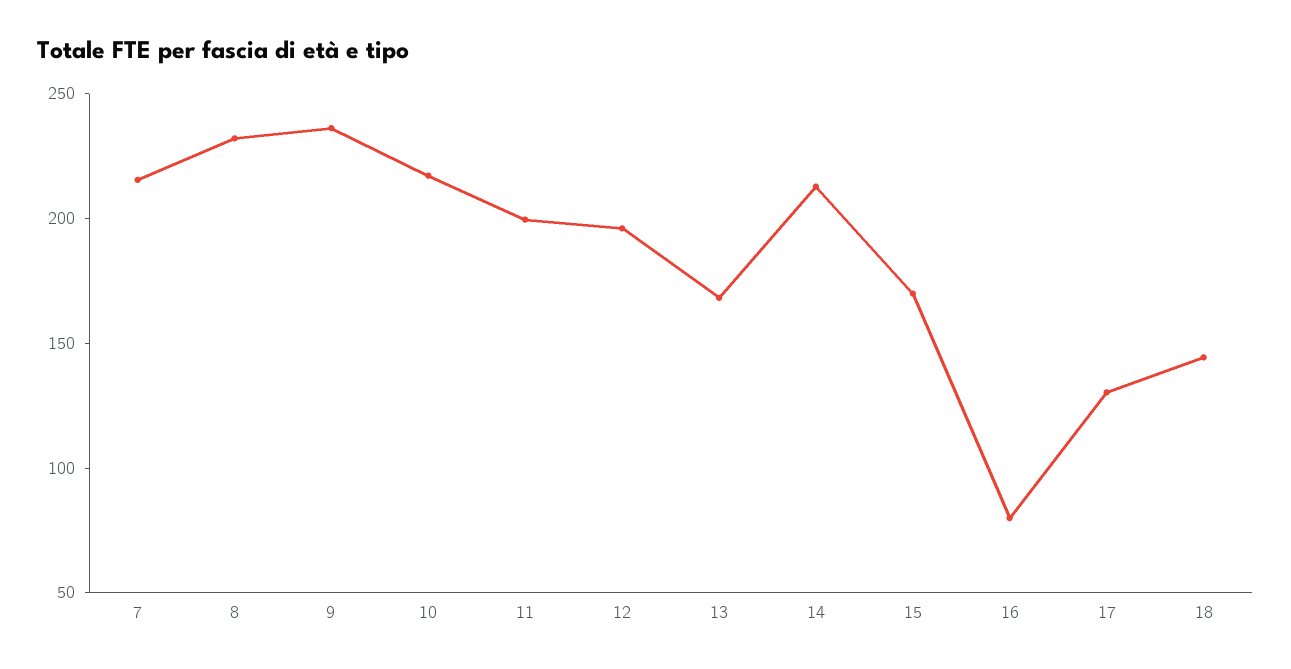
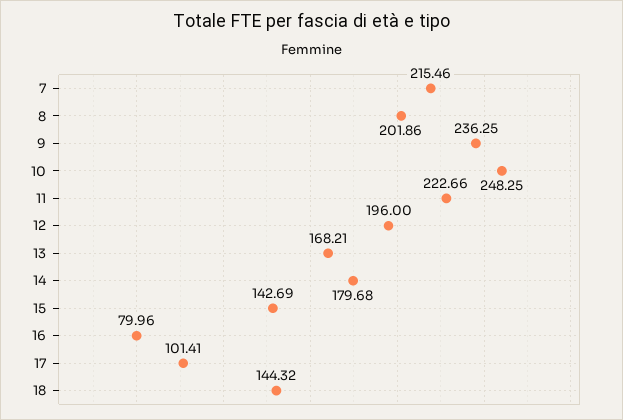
  {
    "7": 215.46,
-   "8": 230,
+   "8": 201.86,
    "9": 236.25,
-   "10": 220,
+   "10": 248.25,
-   "11": 200,
+   "11": 222.66,
    "12": 196,
    "13": 168.21,
-   "14": 210,
+   "14": 179.68,
-   "15": 170,
+   "15": 142.69,
    "16": 79.96,
-   "17": 130,
+   "17": 101.41,
    "18": 144.32
  }

